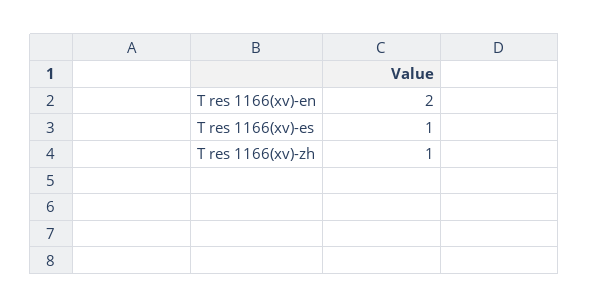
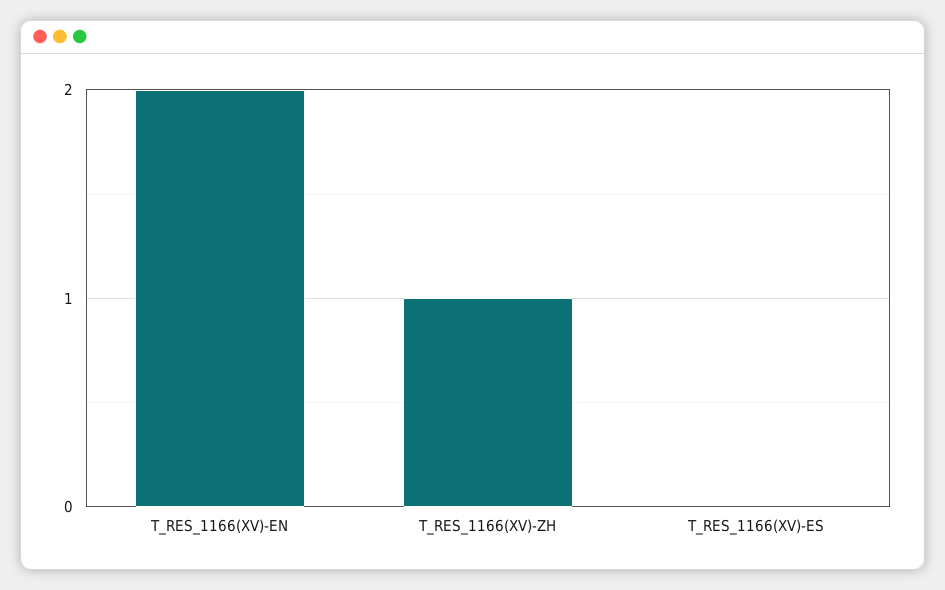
  {
    "T res 1166(xv)-en": 2,
-   "T res 1166(xv)-es": 1,
+   "T res 1166(xv)-es": 0,
    "T res 1166(xv)-zh": 1
  }

